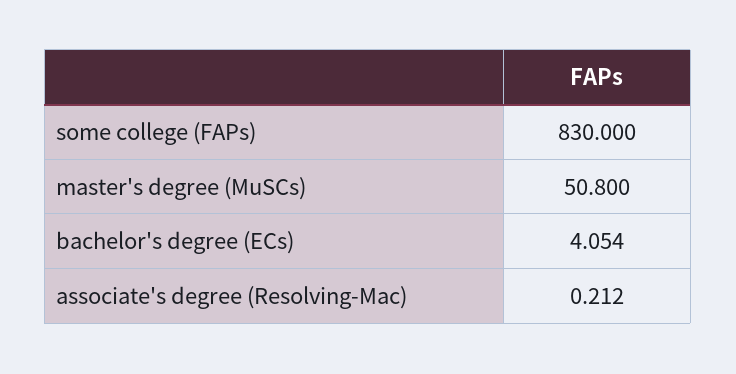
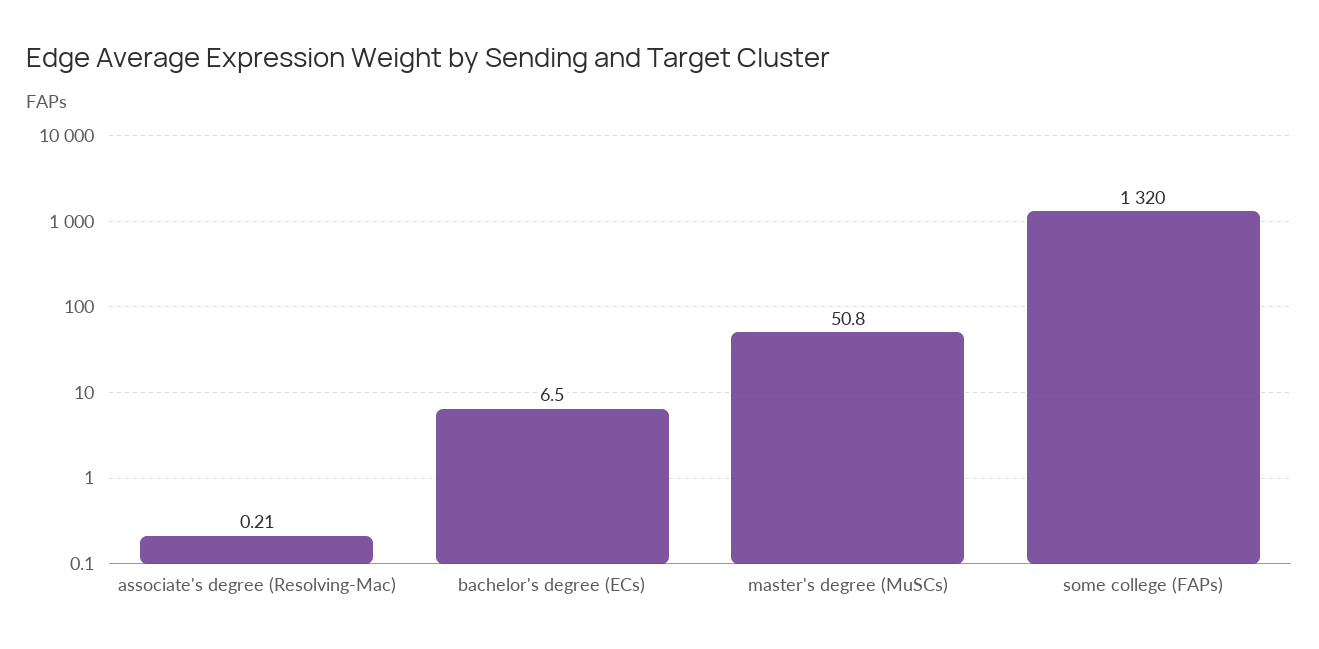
  {
-   "some college (FAPs)": 830,
+   "some college (FAPs)": 1320,
    "master's degree (MuSCs)": 50.8,
-   "bachelor's degree (ECs)": 4.054,
+   "bachelor's degree (ECs)": 6.5,
    "associate's degree (Resolving-Mac)": 0.212
  }

